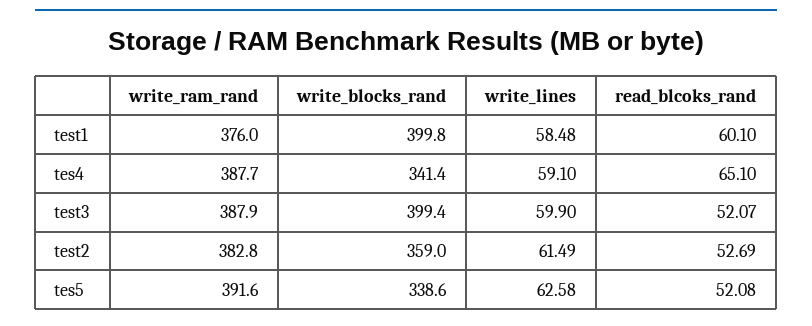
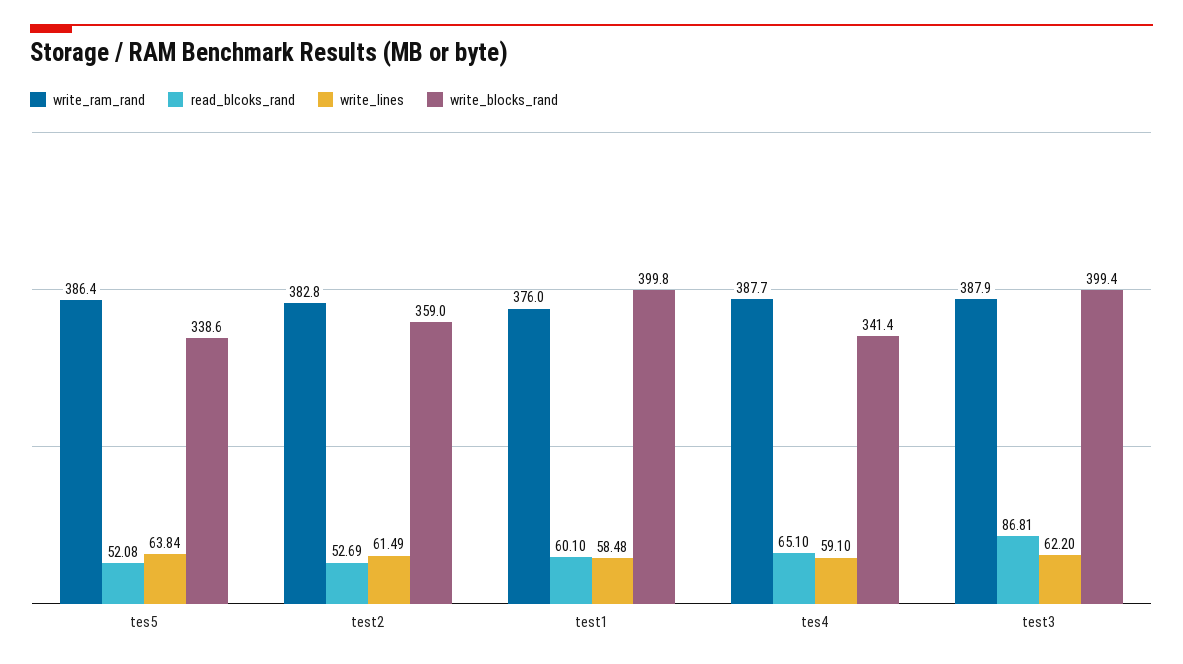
  {
    "write_ram_rand": {
      "test1": 376,
      "tes4": 387.7,
      "test3": 387.9,
      "test2": 382.8,
-     "tes5": 391.6
+     "tes5": 386.4
    },
    "write_blocks_rand": {
      "test1": 399.8,
      "tes4": 341.4,
      "test3": 399.4,
      "test2": 359,
      "tes5": 338.6
    },
    "write_lines": {
      "test1": 58.48,
      "tes4": 59.1,
-     "test3": 59.9,
+     "test3": 62.2,
      "test2": 61.49,
-     "tes5": 62.58
+     "tes5": 63.84
    },
    "read_blcoks_rand": {
      "test1": 60.1,
      "tes4": 65.1,
-     "test3": 52.07,
+     "test3": 86.81,
      "test2": 52.69,
      "tes5": 52.08
    }
  }

